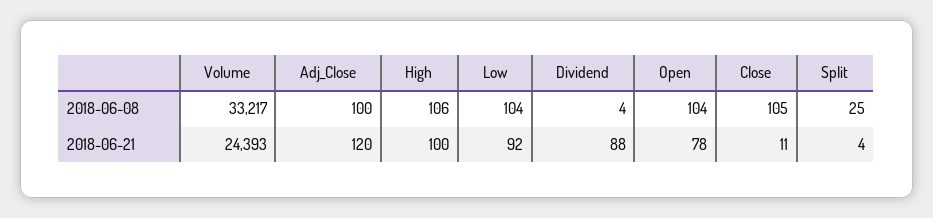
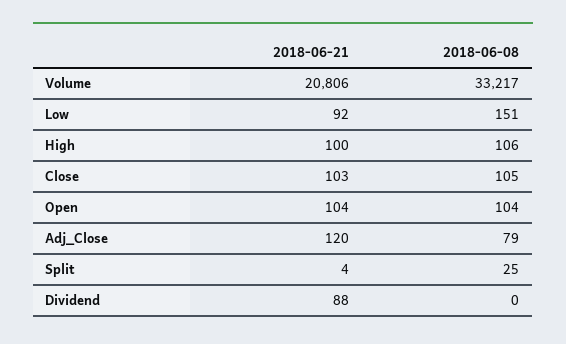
  {
    "Volume": {
      "2018-06-08": 33217,
-     "2018-06-21": 24393
+     "2018-06-21": 20806
    },
    "Adj_Close": {
-     "2018-06-08": 100,
+     "2018-06-08": 79,
      "2018-06-21": 120
    },
    "High": {
      "2018-06-08": 106,
      "2018-06-21": 100
    },
    "Low": {
-     "2018-06-08": 104,
+     "2018-06-08": 151,
      "2018-06-21": 92
    },
    "Dividend": {
-     "2018-06-08": 4,
+     "2018-06-08": 0,
      "2018-06-21": 88
    },
    "Open": {
      "2018-06-08": 104,
-     "2018-06-21": 78
+     "2018-06-21": 104
    },
    "Close": {
      "2018-06-08": 105,
-     "2018-06-21": 11
+     "2018-06-21": 103
    },
    "Split": {
      "2018-06-08": 25,
      "2018-06-21": 4
    }
  }

